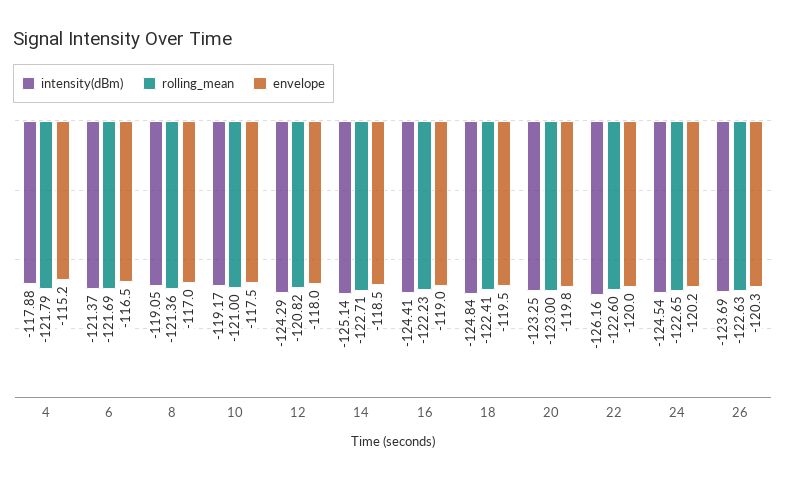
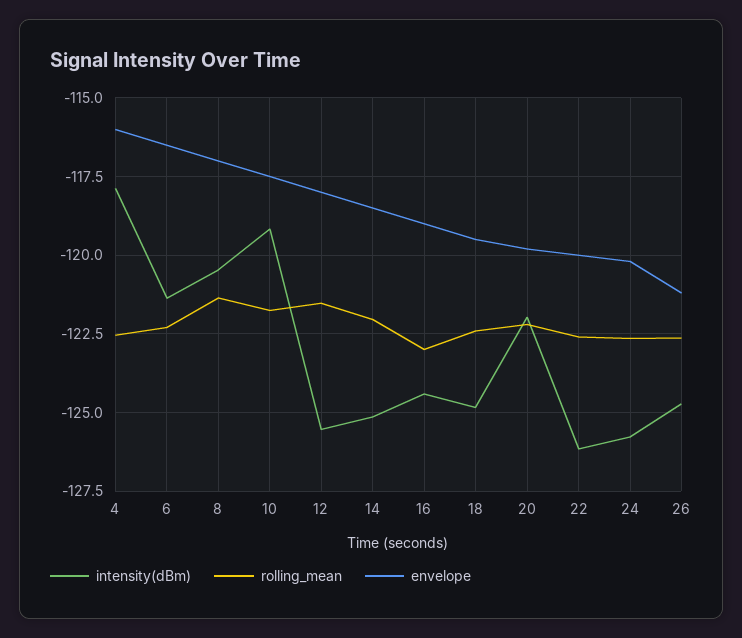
  {
    "intensity(dBm)": {
      "4": -117.88,
      "6": -121.37,
-     "8": -119.05,
+     "8": -120.5,
      "10": -119.17,
-     "12": -124.29,
+     "12": -125.5,
      "14": -125.14,
      "16": -124.41,
      "18": -124.84,
-     "20": -123.25,
+     "20": -122,
      "22": -126.16,
-     "24": -124.54,
+     "24": -125.75,
-     "26": -123.69
+     "26": -124.75
    },
    "rolling_mean": {
-     "4": -121.79,
+     "4": -122.5,
-     "6": -121.69,
+     "6": -122.25,
      "8": -121.36,
-     "10": -121,
+     "10": -121.75,
-     "12": -120.82,
+     "12": -121.5,
-     "14": -122.71,
+     "14": -122,
-     "16": -122.23,
+     "16": -123,
      "18": -122.41,
-     "20": -123,
+     "20": -122.25,
      "22": -122.6,
      "24": -122.65,
      "26": -122.63
    },
    "envelope": {
-     "4": -115.2,
+     "4": -116,
      "6": -116.5,
      "8": -117,
      "10": -117.5,
      "12": -118,
      "14": -118.5,
      "16": -119,
      "18": -119.5,
      "20": -119.8,
      "22": -120,
      "24": -120.2,
-     "26": -120.3
+     "26": -121.25
    }
  }

